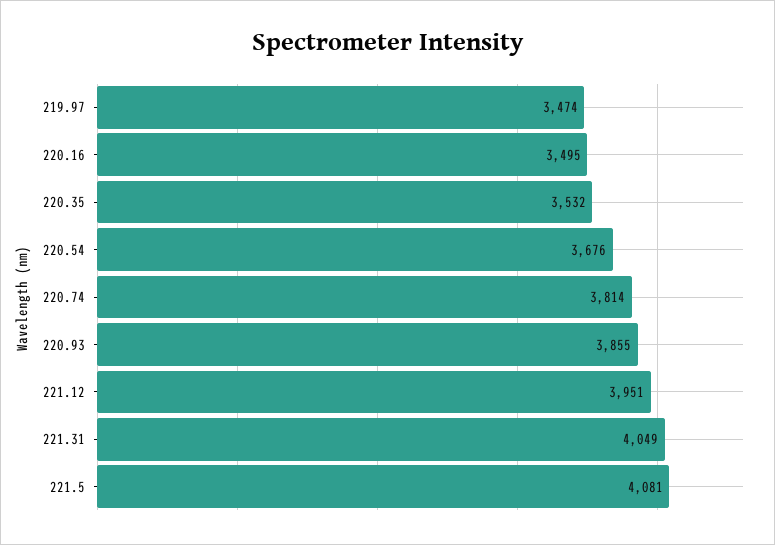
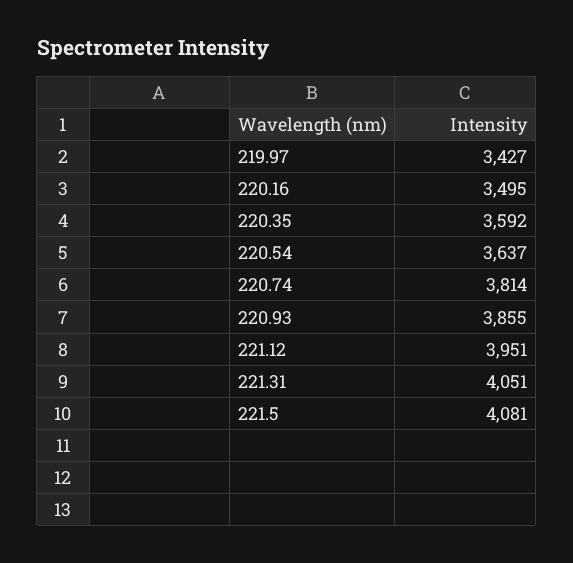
  {
-   "219.97": 3474,
+   "219.97": 3427,
    "220.16": 3495,
-   "220.35": 3532,
+   "220.35": 3592,
-   "220.54": 3676,
+   "220.54": 3637,
    "220.74": 3814,
    "220.93": 3855,
    "221.12": 3951,
-   "221.31": 4049,
+   "221.31": 4051,
    "221.5": 4081
  }

